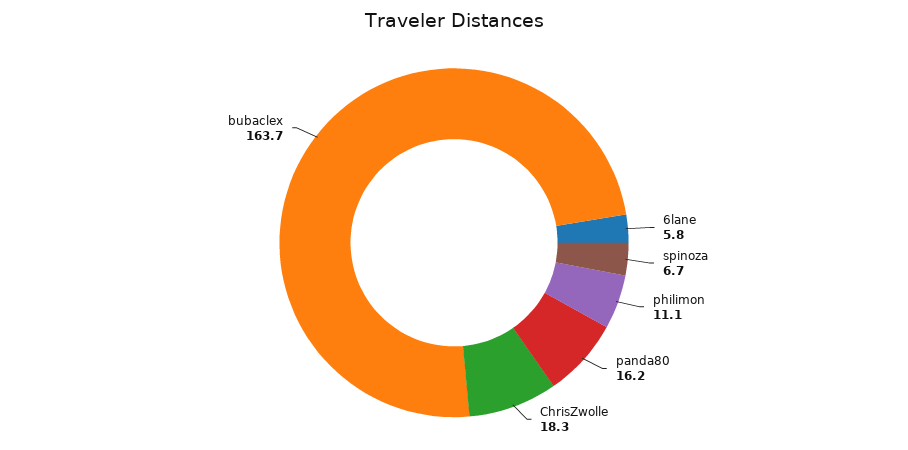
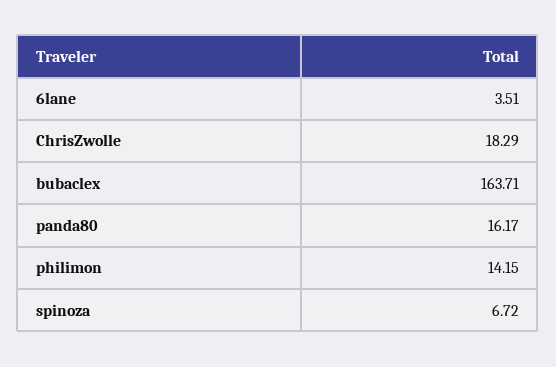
  {
-   "6lane": 5.8,
+   "6lane": 3.51,
    "spinoza": 6.72,
-   "philimon": 11.1,
+   "philimon": 14.15,
    "panda80": 16.17,
    "ChrisZwolle": 18.29,
    "bubaclex": 163.71
  }

